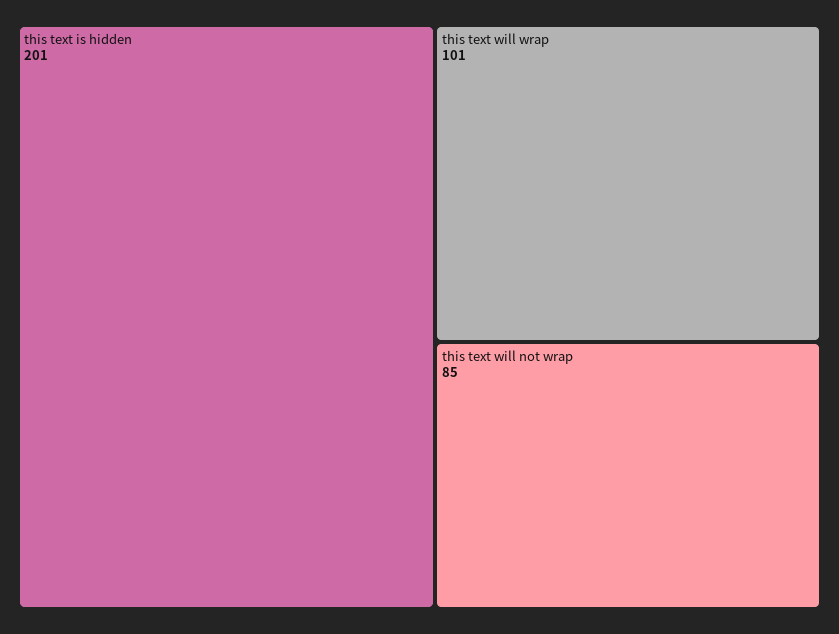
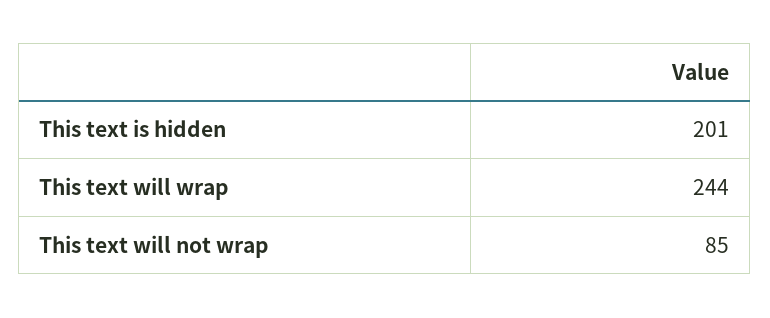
  {
    "this text is hidden": 201,
-   "this text will wrap": 101,
+   "this text will wrap": 244,
    "this text will not wrap": 85
  }

